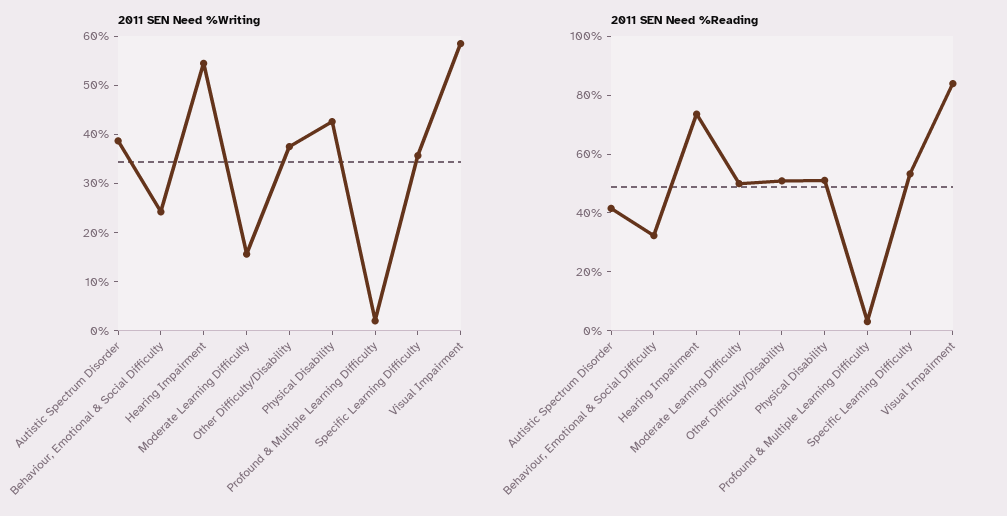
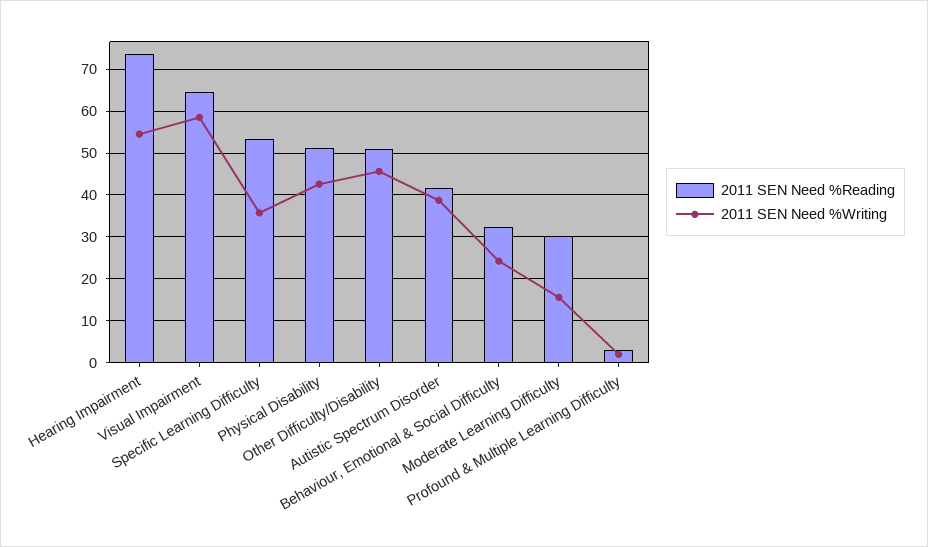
  {
    "2011 SEN Need %Writing": {
      "Autistic Spectrum Disorder": 38,
      "Behaviour, Emotional & Social Difficulty": 24,
      "Hearing Impairment": 54,
      "Moderate Learning Difficulty": 16,
-     "Other Difficulty/Disability": 38,
+     "Other Difficulty/Disability": 46,
      "Physical Disability": 42,
      "Profound & Multiple Learning Difficulty": 2,
      "Specific Learning Difficulty": 36,
      "Visual Impairment": 58
    },
    "2011 SEN Need %Reading": {
      "Autistic Spectrum Disorder": 42,
      "Behaviour, Emotional & Social Difficulty": 32,
      "Hearing Impairment": 74,
-     "Moderate Learning Difficulty": 50,
+     "Moderate Learning Difficulty": 30,
      "Other Difficulty/Disability": 50,
      "Physical Disability": 52,
      "Profound & Multiple Learning Difficulty": 4,
      "Specific Learning Difficulty": 54,
-     "Visual Impairment": 85
+     "Visual Impairment": 64
    }
  }

